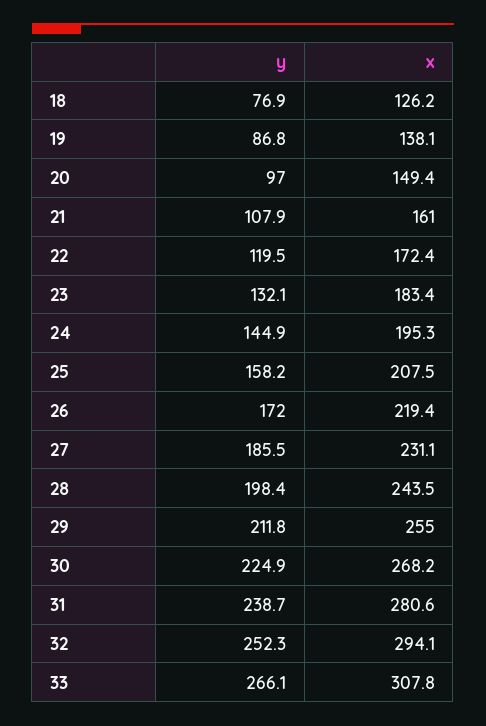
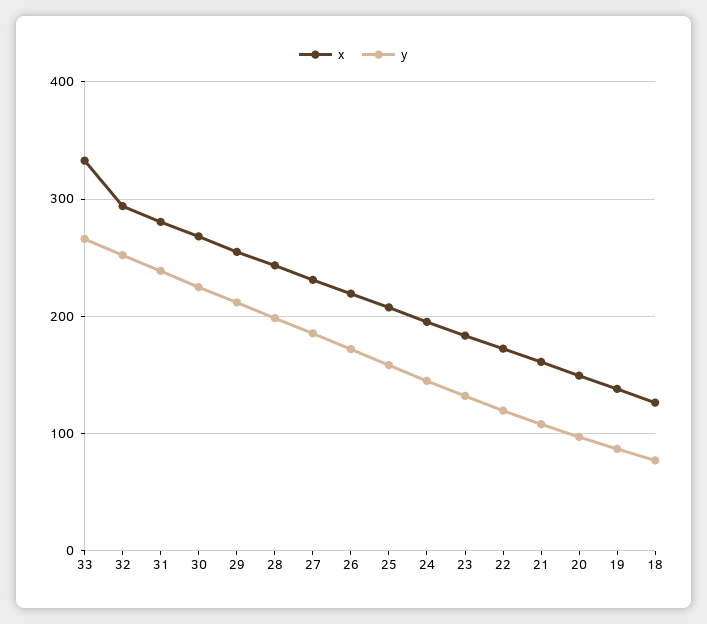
  {
    "y": {
      "18": 76.9,
      "19": 86.8,
      "20": 97,
      "21": 107.9,
      "22": 119.5,
      "23": 132.1,
      "24": 144.9,
      "25": 158.2,
      "26": 172,
      "27": 185.5,
      "28": 198.4,
      "29": 211.8,
      "30": 224.9,
      "31": 238.7,
      "32": 252.3,
      "33": 266.1
    },
    "x": {
      "18": 126.2,
      "19": 138.1,
      "20": 149.4,
      "21": 161,
      "22": 172.4,
      "23": 183.4,
      "24": 195.3,
      "25": 207.5,
      "26": 219.4,
      "27": 231.1,
      "28": 243.5,
      "29": 255,
      "30": 268.2,
      "31": 280.6,
      "32": 294.1,
-     "33": 307.8
+     "33": 330
    }
  }

